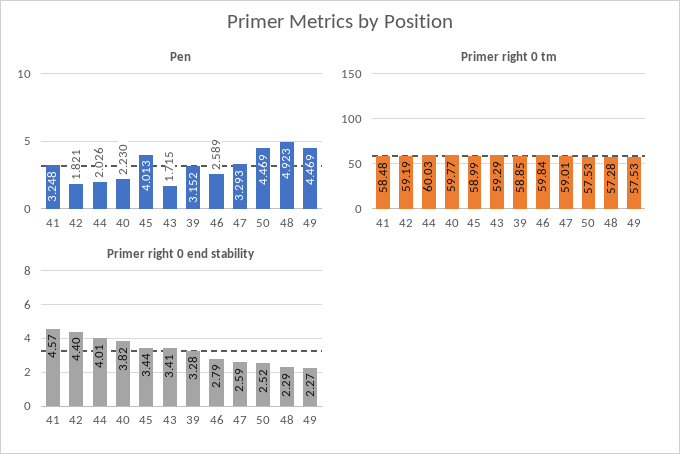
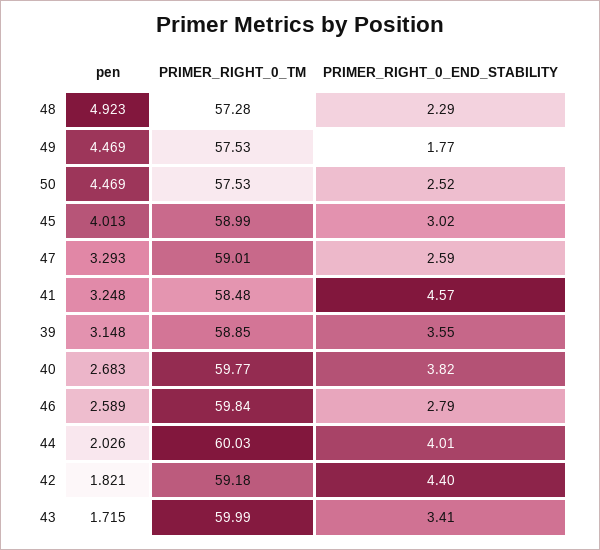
  {
    "Pen": {
      "41": 3.248,
      "42": 1.821,
      "44": 2.026,
-     "40": 2.23,
+     "40": 2.683,
      "45": 4.013,
      "43": 1.715,
-     "39": 3.152,
+     "39": 3.148,
      "46": 2.589,
      "47": 3.293,
      "50": 4.469,
      "48": 4.923,
      "49": 4.469
    },
    "Primer right 0 tm": {
      "41": 58.48,
-     "42": 59.19,
+     "42": 59.18,
      "44": 60.03,
      "40": 59.77,
      "45": 58.99,
-     "43": 59.29,
+     "43": 59.99,
      "39": 58.85,
      "46": 59.84,
      "47": 59.01,
      "50": 57.53,
      "48": 57.28,
      "49": 57.53
    },
    "Primer right 0 end stability": {
      "41": 4.57,
      "42": 4.4,
      "44": 4.01,
      "40": 3.82,
-     "45": 3.44,
+     "45": 3.02,
      "43": 3.41,
-     "39": 3.28,
+     "39": 3.55,
      "46": 2.79,
      "47": 2.59,
      "50": 2.52,
      "48": 2.29,
-     "49": 2.27
+     "49": 1.77
    }
  }

